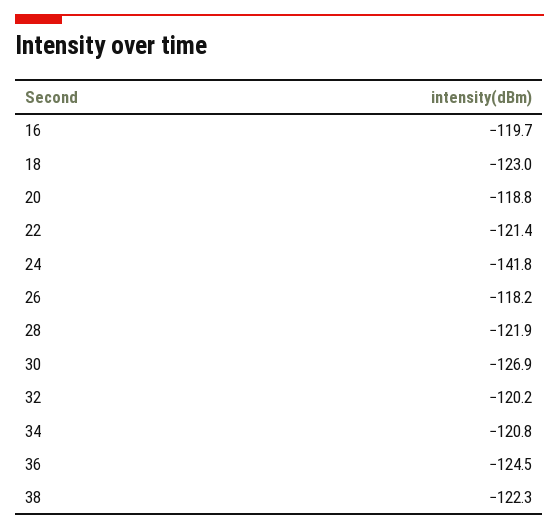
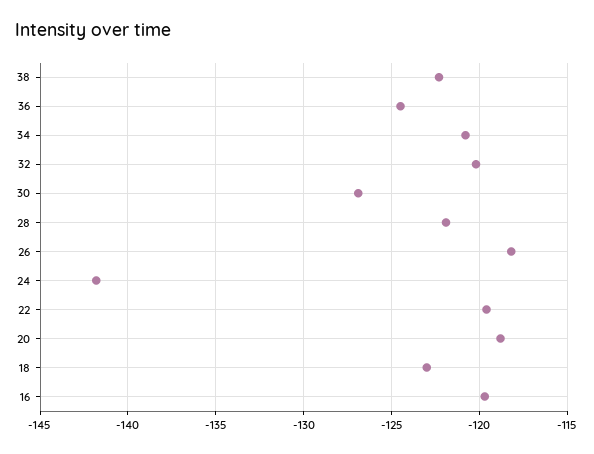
  {
    "16": -119.7,
    "18": -123,
    "20": -118.8,
-   "22": -121.4,
+   "22": -119.5,
    "24": -141.8,
    "26": -118.2,
    "28": -121.9,
    "30": -126.9,
    "32": -120.2,
    "34": -120.8,
    "36": -124.5,
    "38": -122.3
  }

